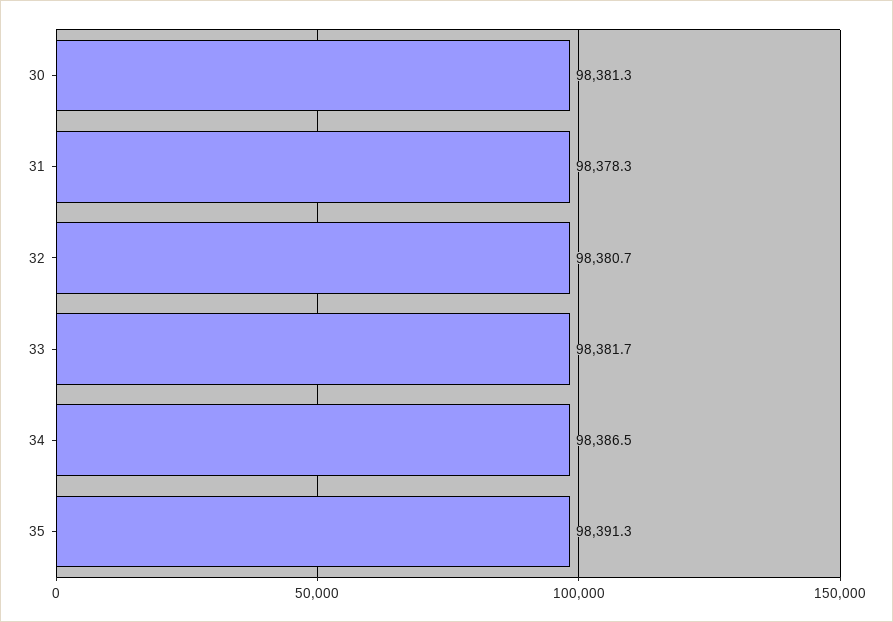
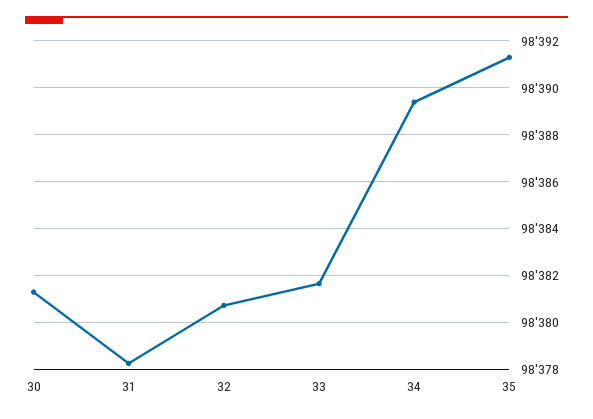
  {
    "30": 98381.3,
    "31": 98378.3,
    "32": 98380.7,
    "33": 98381.7,
-   "34": 98386.5,
+   "34": 98389.5,
    "35": 98391.3
  }

